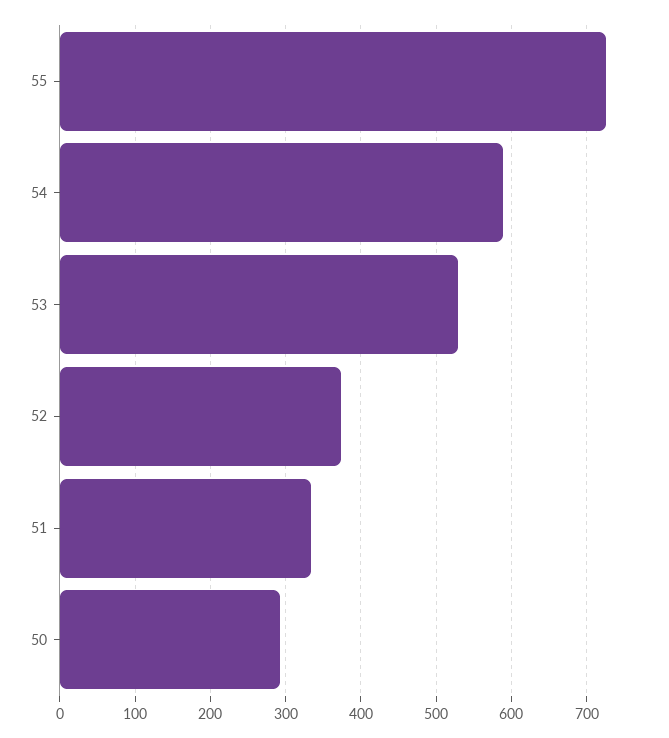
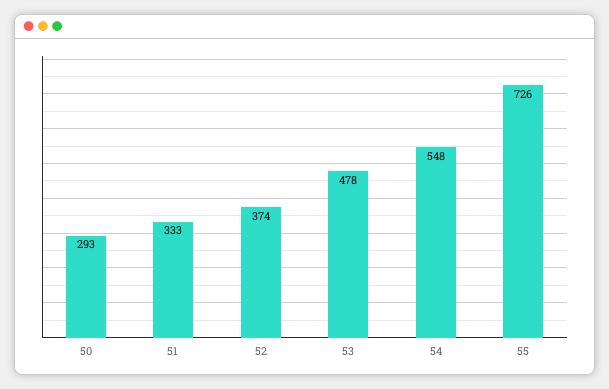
  {
    "55": 726,
-   "54": 590,
+   "54": 548,
-   "53": 530,
+   "53": 478,
    "52": 374,
    "51": 333,
    "50": 293
  }

